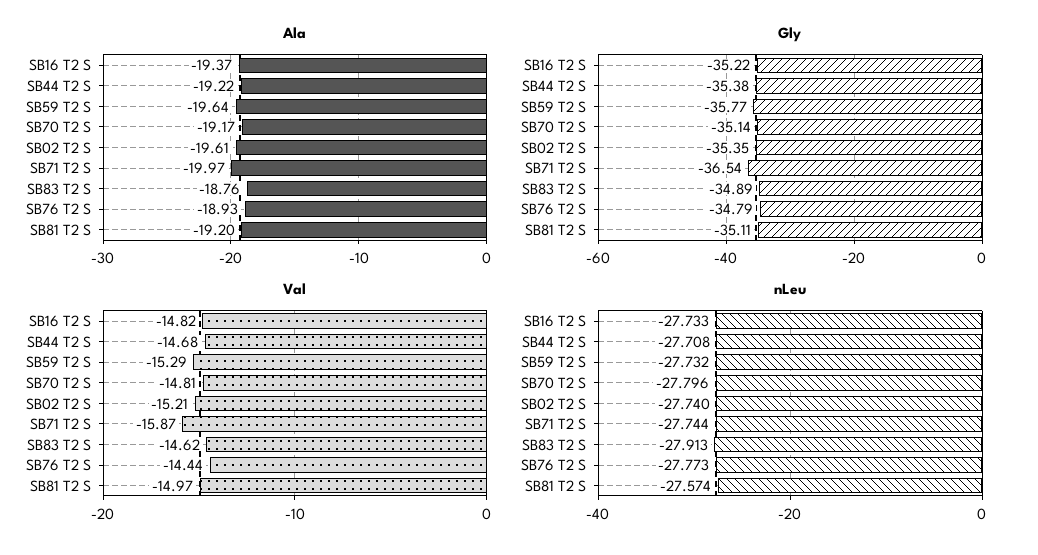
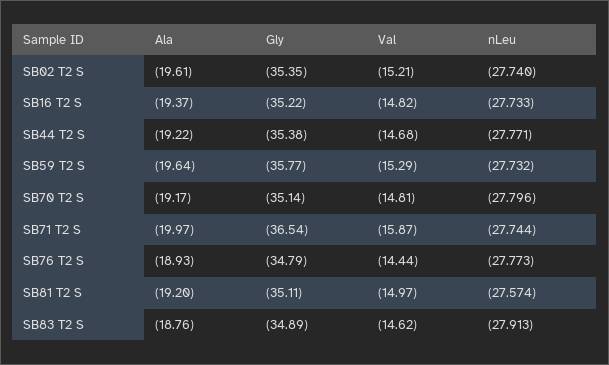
  {
    "Ala": {
      "SB16 T2 S": -19.37,
      "SB44 T2 S": -19.22,
      "SB59 T2 S": -19.64,
      "SB70 T2 S": -19.17,
      "SB02 T2 S": -19.61,
      "SB71 T2 S": -19.97,
      "SB83 T2 S": -18.76,
      "SB76 T2 S": -18.93,
      "SB81 T2 S": -19.2
    },
    "Gly": {
      "SB16 T2 S": -35.22,
      "SB44 T2 S": -35.38,
      "SB59 T2 S": -35.77,
      "SB70 T2 S": -35.14,
      "SB02 T2 S": -35.35,
      "SB71 T2 S": -36.54,
      "SB83 T2 S": -34.89,
      "SB76 T2 S": -34.79,
      "SB81 T2 S": -35.11
    },
    "Val": {
      "SB16 T2 S": -14.82,
      "SB44 T2 S": -14.68,
      "SB59 T2 S": -15.29,
      "SB70 T2 S": -14.81,
      "SB02 T2 S": -15.21,
      "SB71 T2 S": -15.87,
      "SB83 T2 S": -14.62,
      "SB76 T2 S": -14.44,
      "SB81 T2 S": -14.97
    },
    "nLeu": {
      "SB16 T2 S": -27.733,
-     "SB44 T2 S": -27.708,
+     "SB44 T2 S": -27.771,
      "SB59 T2 S": -27.732,
      "SB70 T2 S": -27.796,
      "SB02 T2 S": -27.74,
      "SB71 T2 S": -27.744,
      "SB83 T2 S": -27.913,
      "SB76 T2 S": -27.773,
      "SB81 T2 S": -27.574
    }
  }

